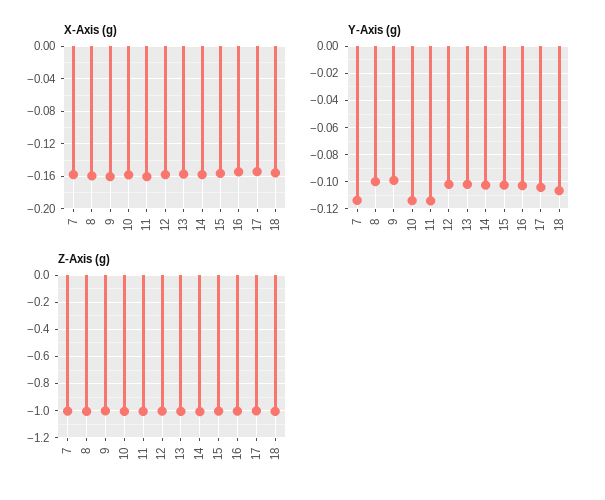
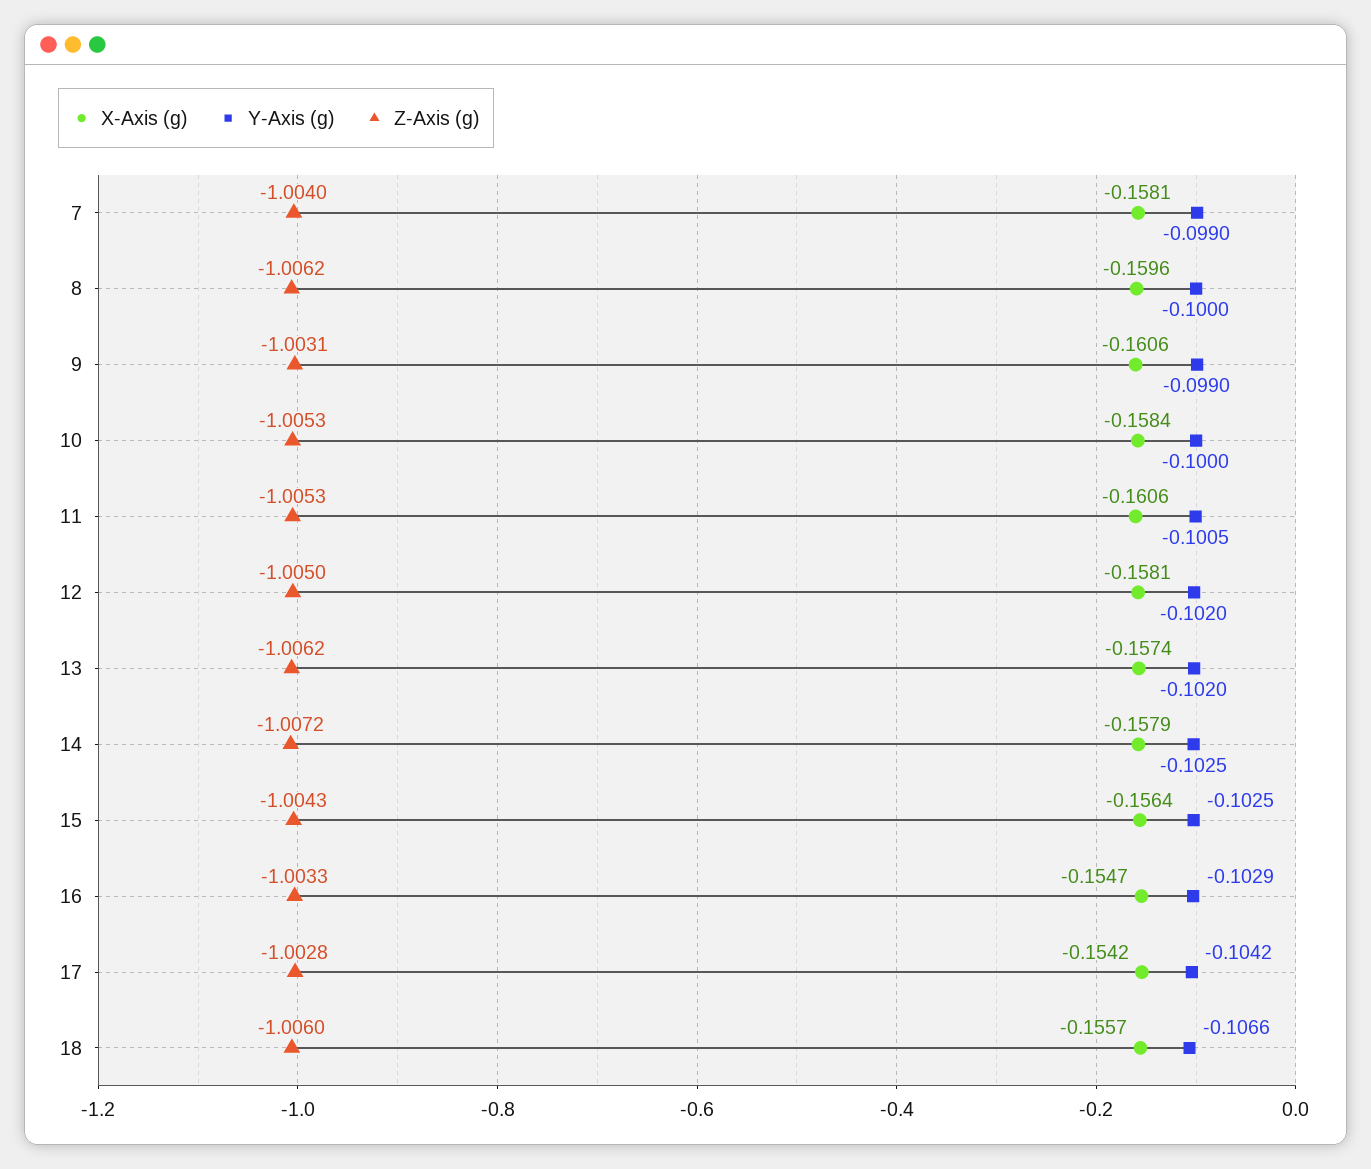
  {
    "X-Axis (g)": {
      "7": -0.1581,
      "8": -0.1596,
      "9": -0.1606,
      "10": -0.1584,
      "11": -0.1606,
      "12": -0.1581,
      "13": -0.1574,
      "14": -0.1579,
      "15": -0.1564,
      "16": -0.1547,
      "17": -0.1542,
      "18": -0.1557
    },
    "Y-Axis (g)": {
-     "7": -0.115,
+     "7": -0.099,
      "8": -0.1,
      "9": -0.099,
-     "10": -0.115,
+     "10": -0.1,
-     "11": -0.115,
+     "11": -0.1005,
      "12": -0.102,
      "13": -0.102,
      "14": -0.1025,
      "15": -0.1025,
      "16": -0.1029,
      "17": -0.1042,
      "18": -0.1066
    },
    "Z-Axis (g)": {
      "7": -1.004,
      "8": -1.0062,
      "9": -1.0031,
      "10": -1.0053,
      "11": -1.0053,
      "12": -1.005,
      "13": -1.0062,
      "14": -1.0072,
      "15": -1.0043,
      "16": -1.0033,
      "17": -1.0028,
      "18": -1.006
    }
  }

